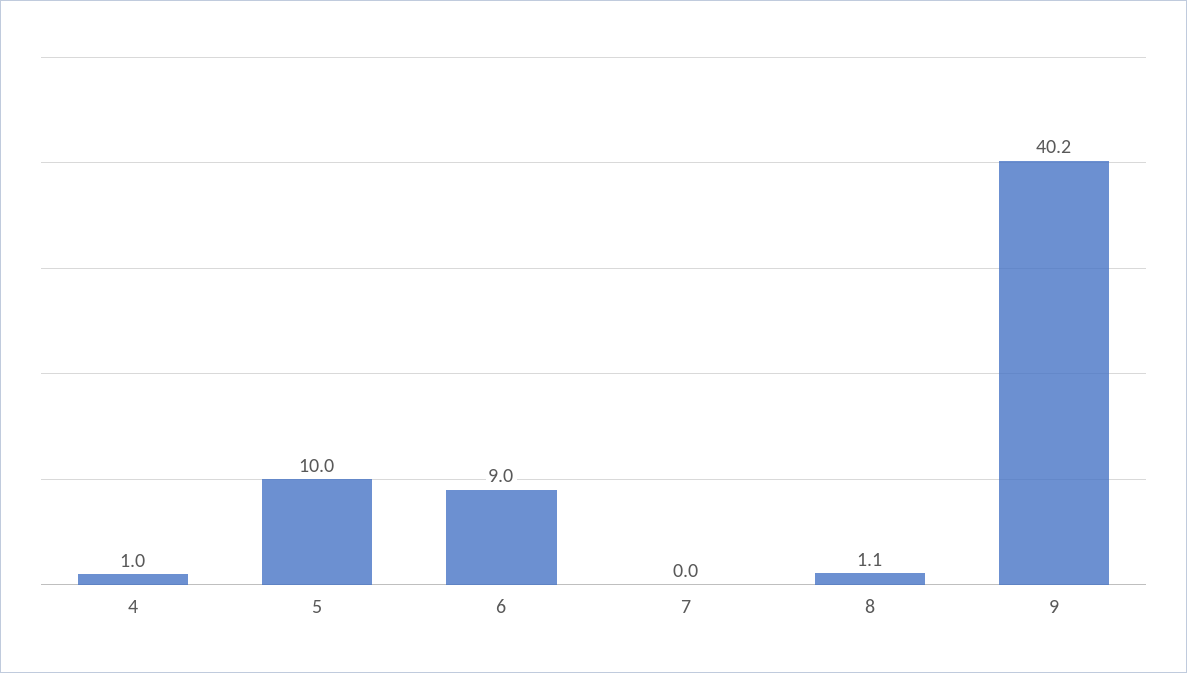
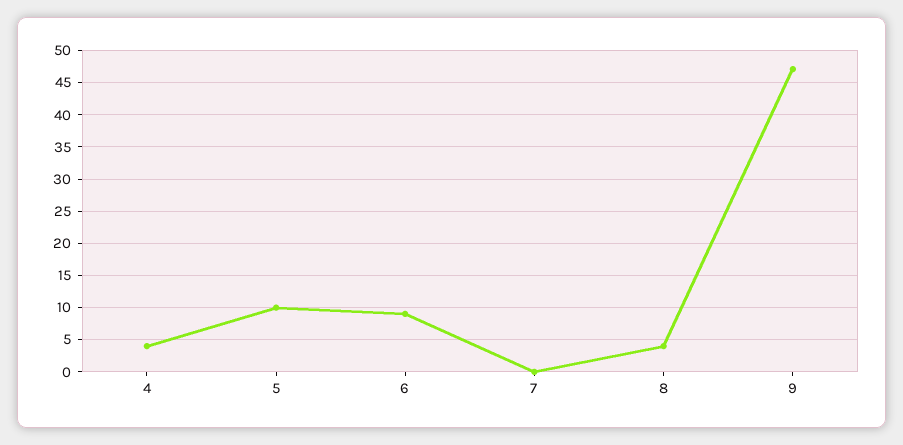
  {
-   "4": 1,
+   "4": 4,
    "5": 10,
    "6": 9,
    "7": 0,
-   "8": 1.1,
+   "8": 4,
-   "9": 40.2
+   "9": 47
  }

